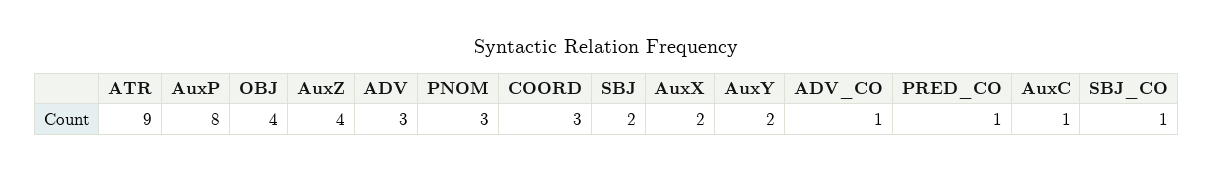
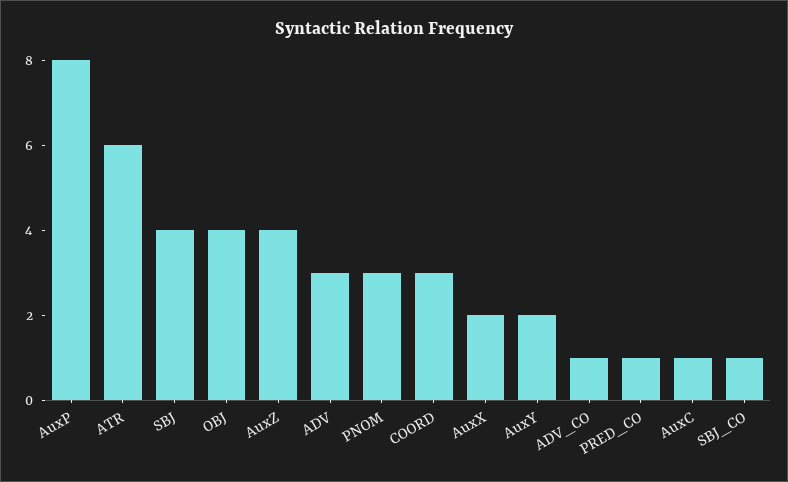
  {
-   "ATR": 9,
+   "ATR": 6,
    "AuxP": 8,
    "OBJ": 4,
    "AuxZ": 4,
    "ADV": 3,
    "PNOM": 3,
    "COORD": 3,
-   "SBJ": 2,
+   "SBJ": 4,
    "AuxX": 2,
    "AuxY": 2,
    "ADV_CO": 1,
    "PRED_CO": 1,
    "AuxC": 1,
    "SBJ_CO": 1
  }

